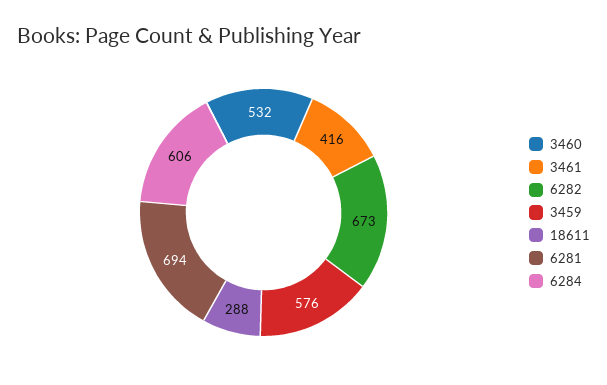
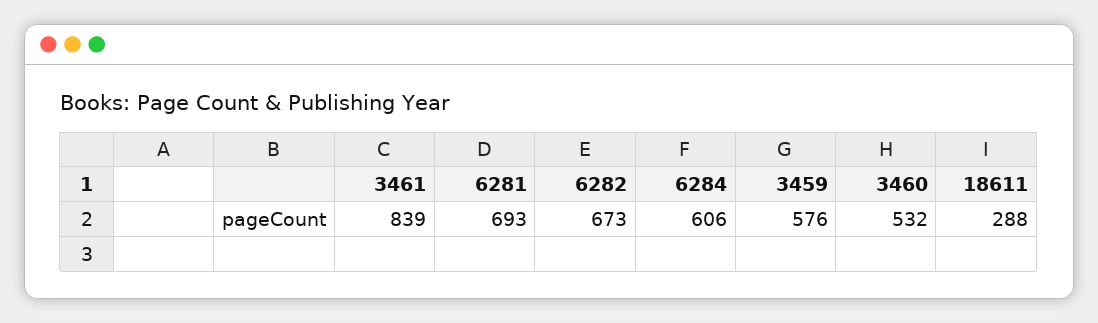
  {
    "3460": 532,
-   "3461": 416,
+   "3461": 839,
    "6282": 673,
    "3459": 576,
    "18611": 288,
-   "6281": 694,
+   "6281": 693,
    "6284": 606
  }

